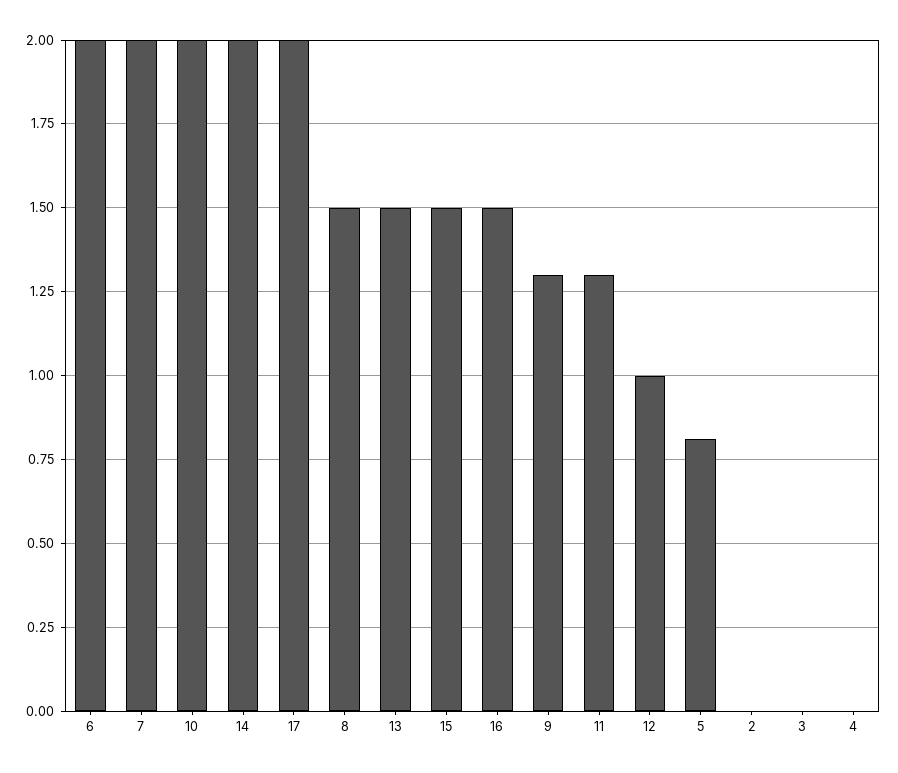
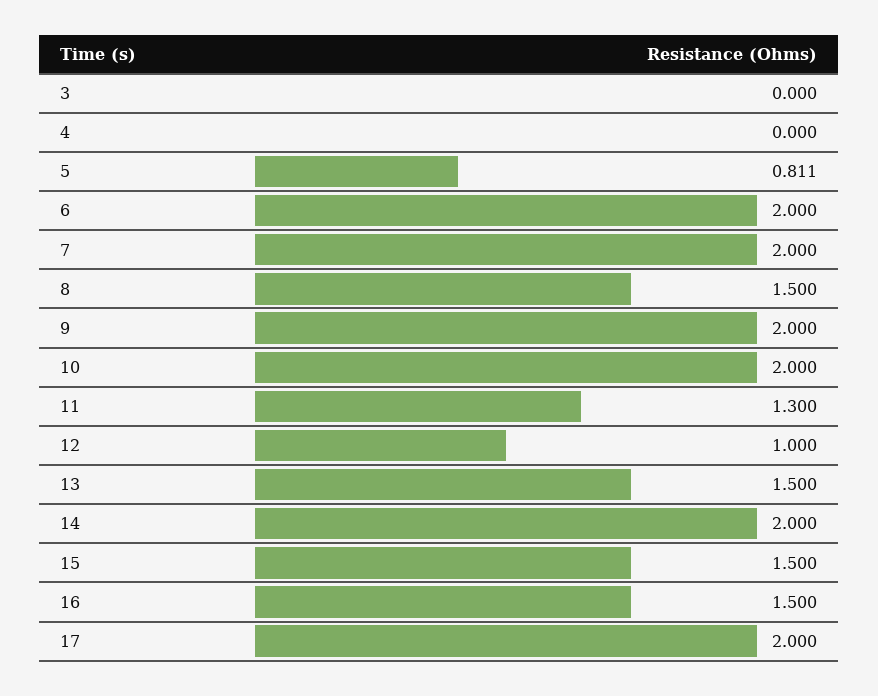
  {
    "6": 2,
    "7": 2,
    "10": 2,
    "14": 2,
    "17": 2,
    "8": 1.5,
    "13": 1.5,
    "15": 1.5,
    "16": 1.5,
-   "9": 1.3,
+   "9": 2,
    "11": 1.3,
    "12": 1,
    "5": 0.811,
-   "2": 0,
    "3": 0,
    "4": 0
  }

